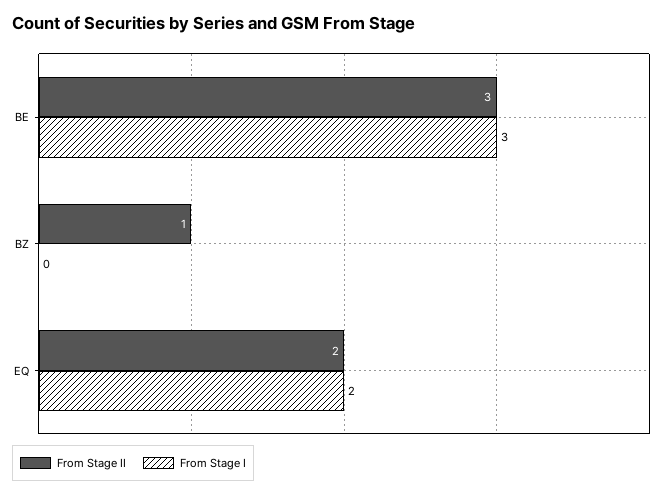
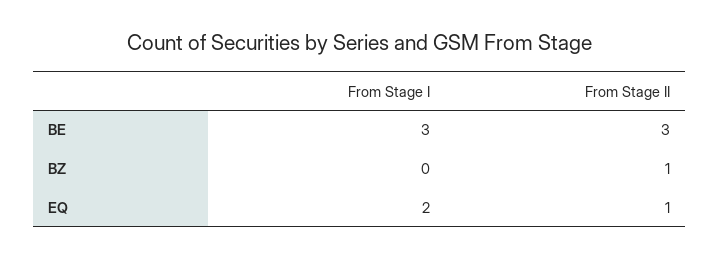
  {
    "From Stage II": {
      "BE": 3,
      "BZ": 1,
-     "EQ": 2
+     "EQ": 1
    },
    "From Stage I": {
      "BE": 3,
      "BZ": 0,
      "EQ": 2
    }
  }

